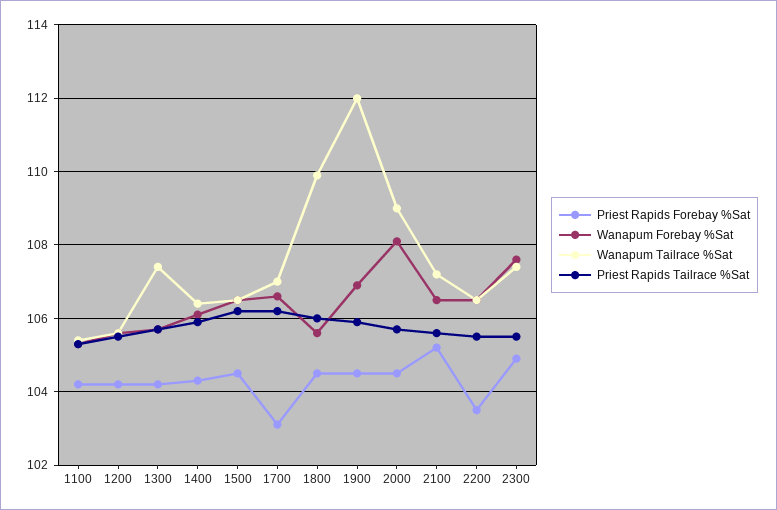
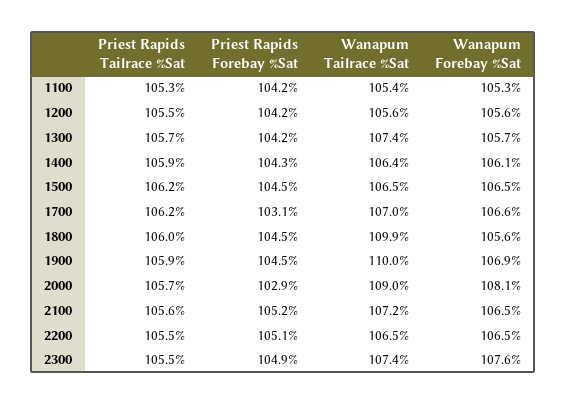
  {
    "Priest Rapids Forebay %Sat": {
      "1100": 104.2,
      "1200": 104.2,
      "1300": 104.2,
      "1400": 104.3,
      "1500": 104.5,
      "1700": 103.1,
      "1800": 104.5,
      "1900": 104.5,
-     "2000": 104.5,
+     "2000": 102.9,
      "2100": 105.2,
-     "2200": 103.5,
+     "2200": 105.1,
      "2300": 104.9
    },
    "Wanapum Forebay %Sat": {
      "1100": 105.3,
      "1200": 105.6,
      "1300": 105.7,
      "1400": 106.1,
      "1500": 106.5,
      "1700": 106.6,
      "1800": 105.6,
      "1900": 106.9,
      "2000": 108.1,
      "2100": 106.5,
      "2200": 106.5,
      "2300": 107.6
    },
    "Wanapum Tailrace %Sat": {
      "1100": 105.4,
      "1200": 105.6,
      "1300": 107.4,
      "1400": 106.4,
      "1500": 106.5,
      "1700": 107,
      "1800": 109.9,
-     "1900": 112,
+     "1900": 110,
      "2000": 109,
      "2100": 107.2,
      "2200": 106.5,
      "2300": 107.4
    },
    "Priest Rapids Tailrace %Sat": {
      "1100": 105.3,
      "1200": 105.5,
      "1300": 105.7,
      "1400": 105.9,
      "1500": 106.2,
      "1700": 106.2,
      "1800": 106,
      "1900": 105.9,
      "2000": 105.7,
      "2100": 105.6,
      "2200": 105.5,
      "2300": 105.5
    }
  }

